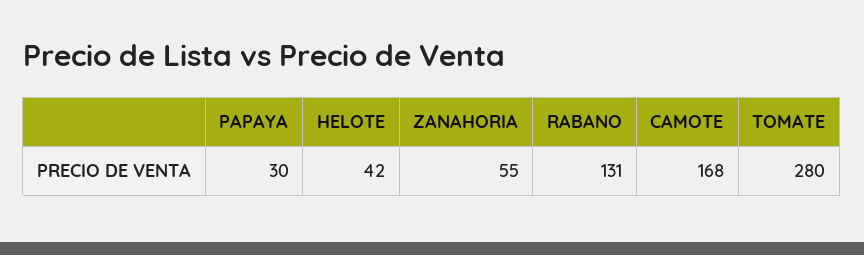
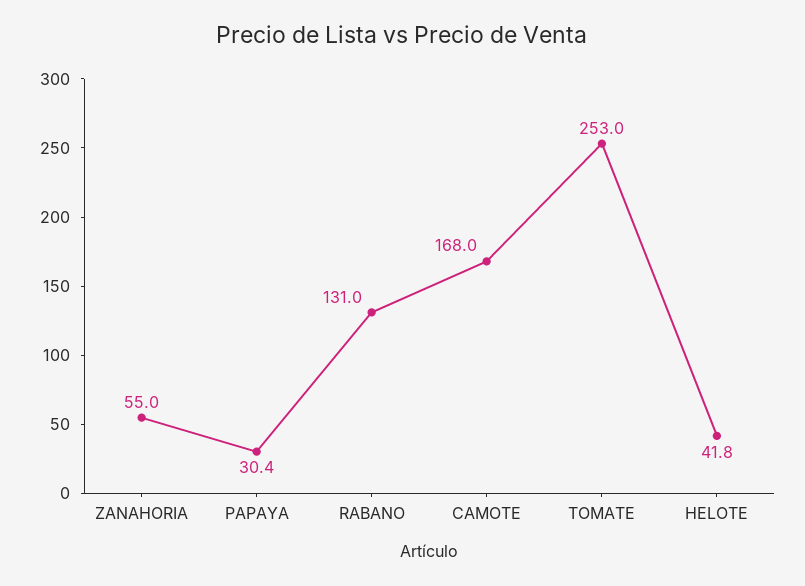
  {
    "PAPAYA": 30.4,
    "HELOTE": 41.8,
    "ZANAHORIA": 55,
    "RABANO": 131,
    "CAMOTE": 168,
-   "TOMATE": 280
+   "TOMATE": 253
  }

